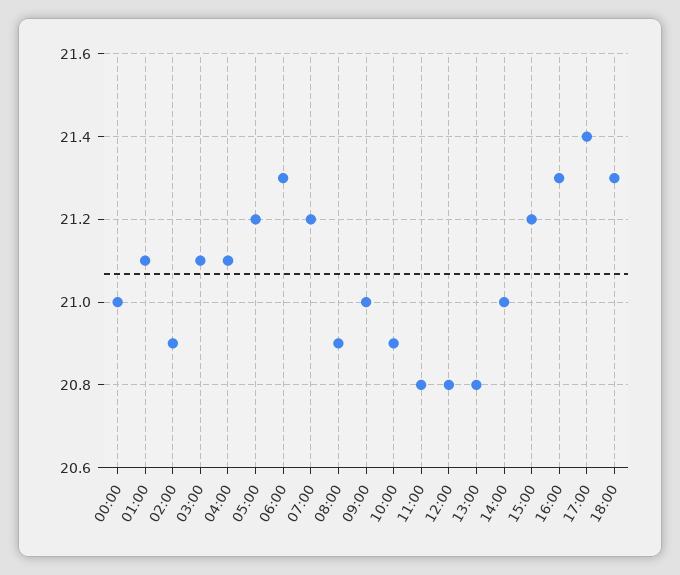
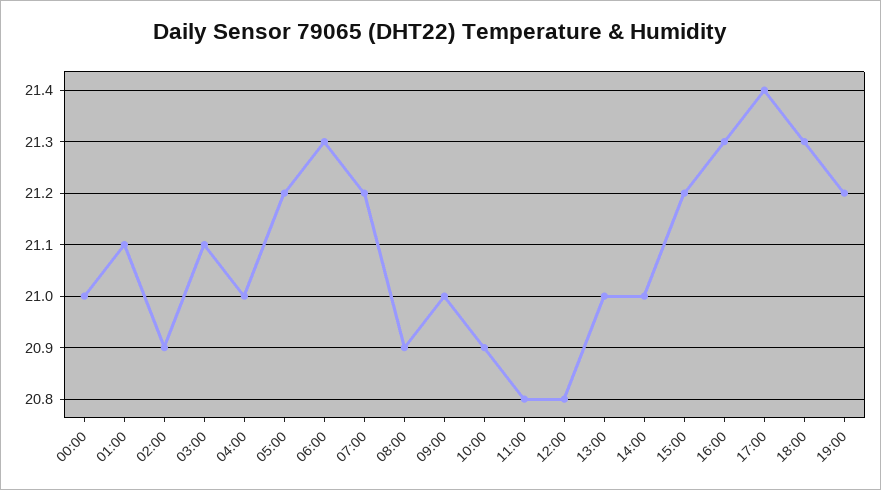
  {
    "00:00": 21,
    "01:00": 21.1,
    "02:00": 20.9,
    "03:00": 21.1,
-   "04:00": 21.1,
+   "04:00": 21,
    "05:00": 21.2,
    "06:00": 21.3,
    "07:00": 21.2,
    "08:00": 20.9,
    "09:00": 21,
    "10:00": 20.9,
    "11:00": 20.8,
    "12:00": 20.8,
-   "13:00": 20.8,
+   "13:00": 21,
    "14:00": 21,
    "15:00": 21.2,
    "16:00": 21.3,
    "17:00": 21.4,
-   "18:00": 21.3
+   "18:00": 21.3,
+   "19:00": 21.2
  }

